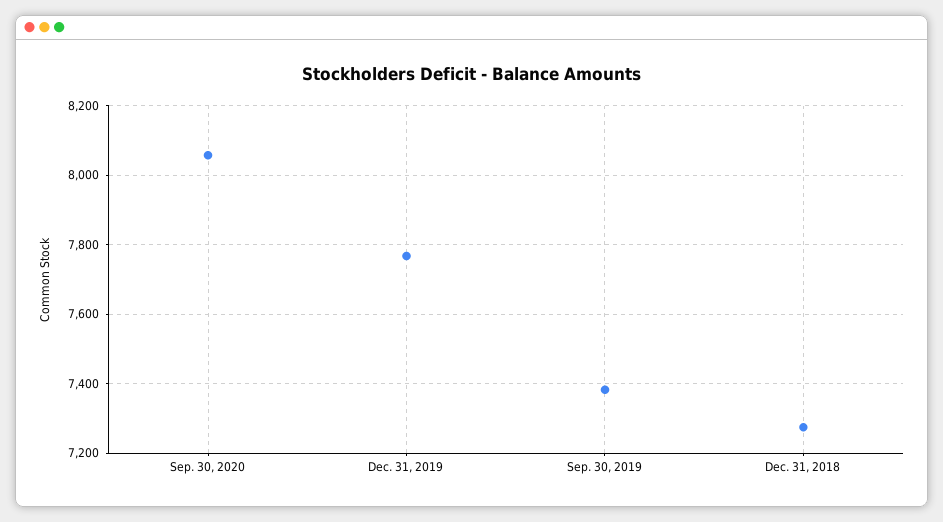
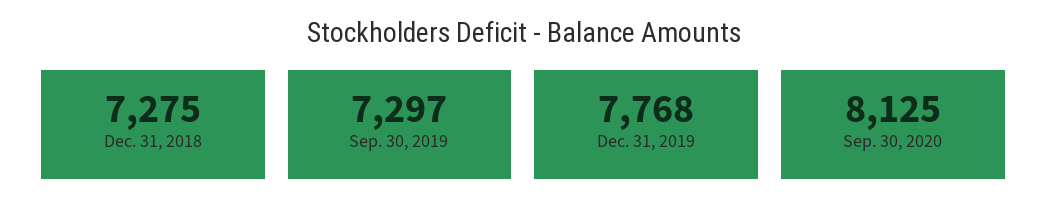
  {
-   "Sep. 30, 2020": 8060,
+   "Sep. 30, 2020": 8125,
    "Dec. 31, 2019": 7768,
-   "Sep. 30, 2019": 7380,
+   "Sep. 30, 2019": 7297,
    "Dec. 31, 2018": 7275
  }

